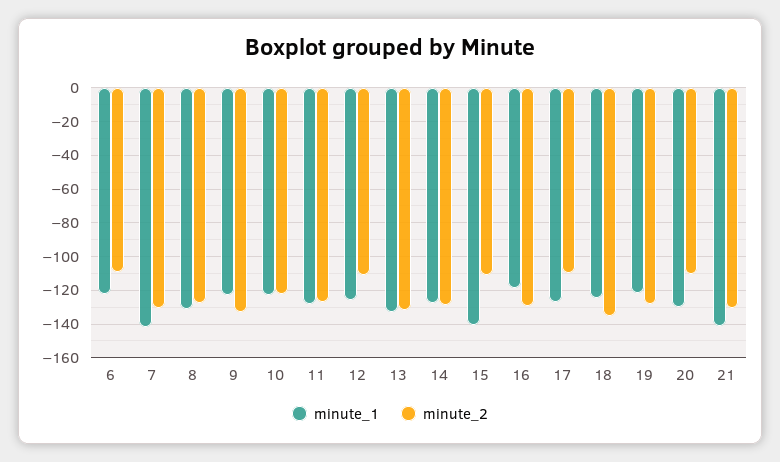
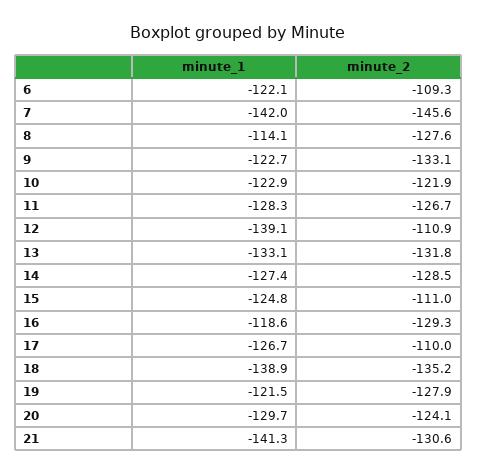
  {
    "minute_1": {
      "6": -122.1,
      "7": -142,
-     "8": -130,
+     "8": -114.1,
      "9": -122.7,
      "10": -122.9,
      "11": -128.3,
-     "12": -125,
+     "12": -139.1,
      "13": -133.1,
      "14": -127.4,
-     "15": -140,
+     "15": -124.8,
      "16": -118.6,
      "17": -126.7,
-     "18": -125,
+     "18": -138.9,
      "19": -121.5,
      "20": -129.7,
      "21": -141.3
    },
    "minute_2": {
      "6": -109.3,
-     "7": -130,
+     "7": -145.6,
      "8": -127.6,
      "9": -133.1,
      "10": -121.9,
      "11": -126.7,
      "12": -110.9,
      "13": -131.8,
      "14": -128.5,
      "15": -111,
      "16": -129.3,
      "17": -110,
      "18": -135.2,
      "19": -127.9,
-     "20": -110,
+     "20": -124.1,
      "21": -130.6
    }
  }

